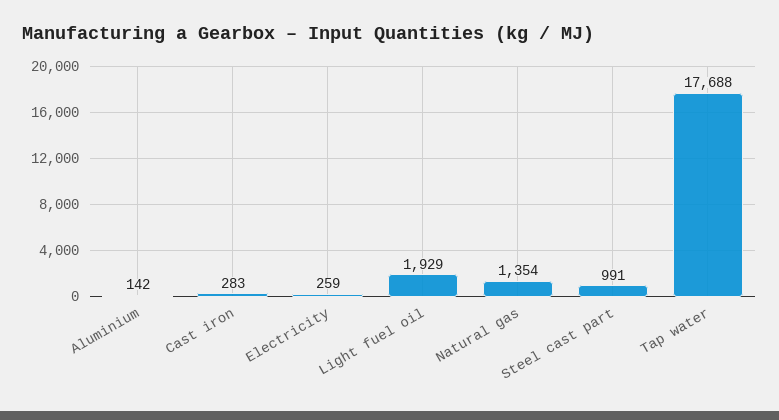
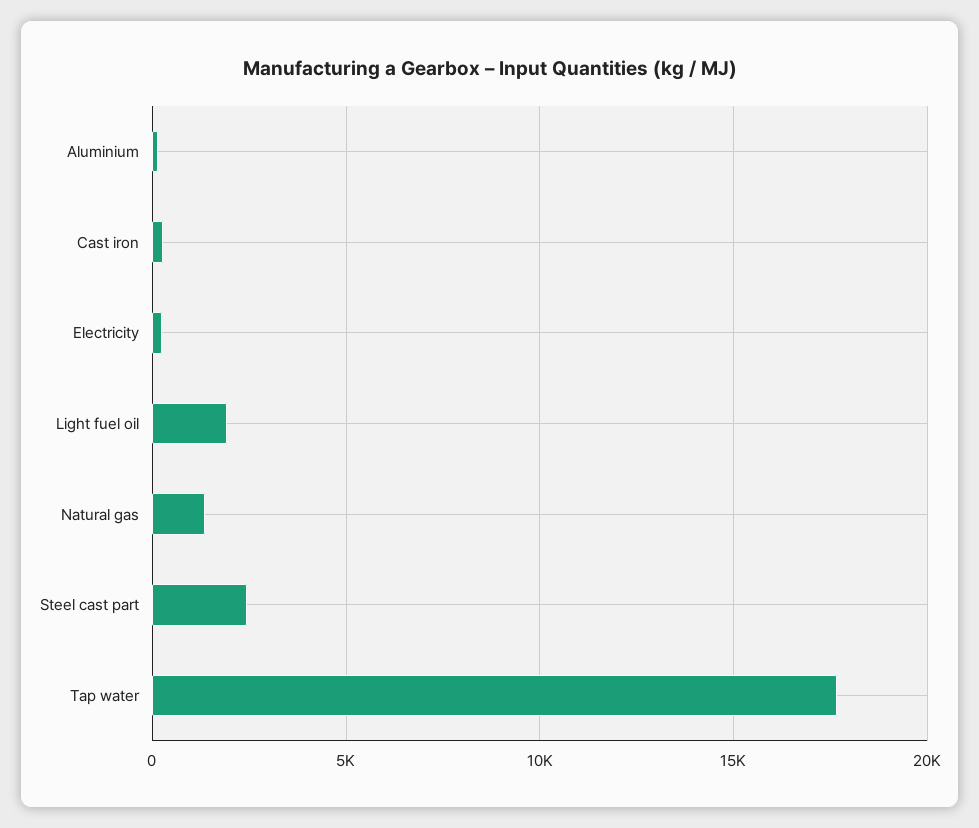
  {
    "Aluminium": 142,
    "Cast iron": 283,
    "Electricity": 259,
    "Light fuel oil": 1929,
    "Natural gas": 1354,
-   "Steel cast part": 991,
+   "Steel cast part": 2500,
    "Tap water": 17688
  }

